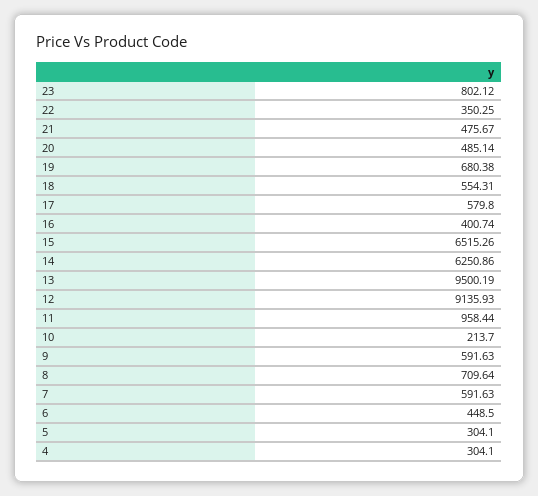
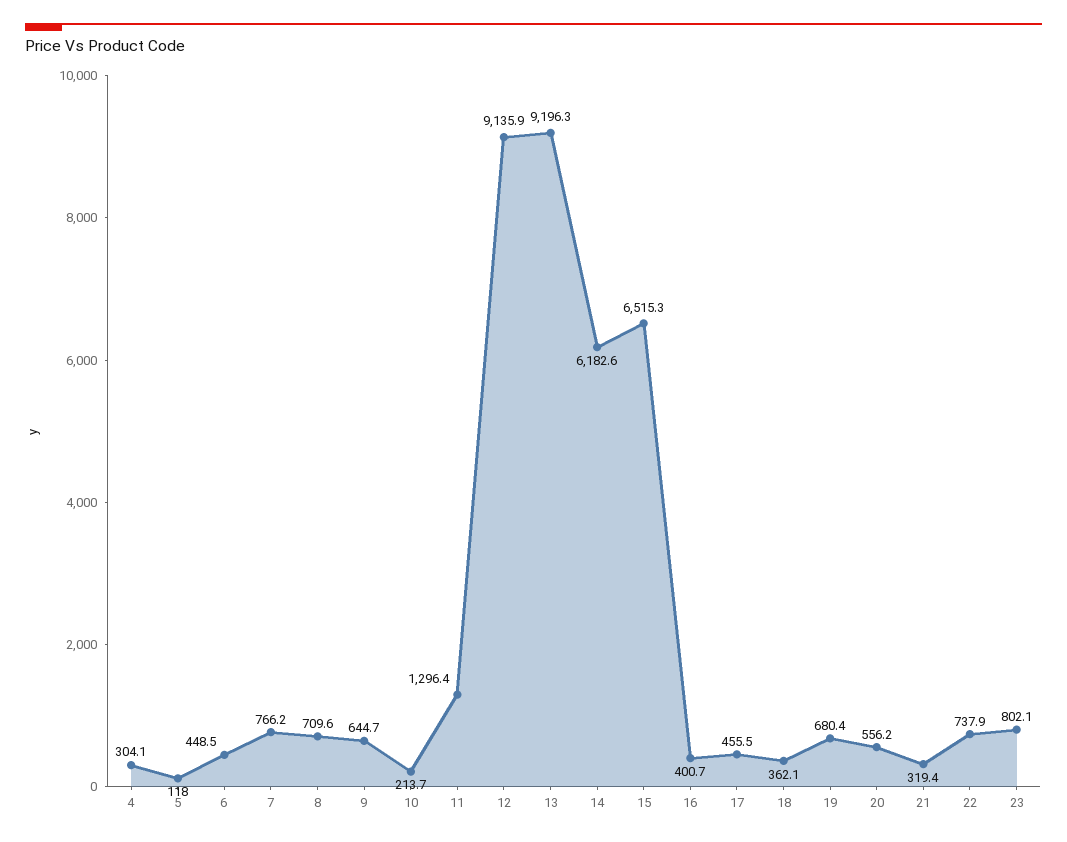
  {
    "23": 802.12,
-   "22": 350.25,
+   "22": 737.9,
-   "21": 475.67,
+   "21": 319.4,
-   "20": 485.14,
+   "20": 556.2,
    "19": 680.38,
-   "18": 554.31,
+   "18": 362.1,
-   "17": 579.8,
+   "17": 455.5,
    "16": 400.74,
    "15": 6515.26,
-   "14": 6250.86,
+   "14": 6182.6,
-   "13": 9500.19,
+   "13": 9196.3,
    "12": 9135.93,
-   "11": 958.44,
+   "11": 1296.4,
    "10": 213.7,
-   "9": 591.63,
+   "9": 644.7,
    "8": 709.64,
-   "7": 591.63,
+   "7": 766.2,
    "6": 448.5,
-   "5": 304.1,
+   "5": 118,
    "4": 304.1
  }

